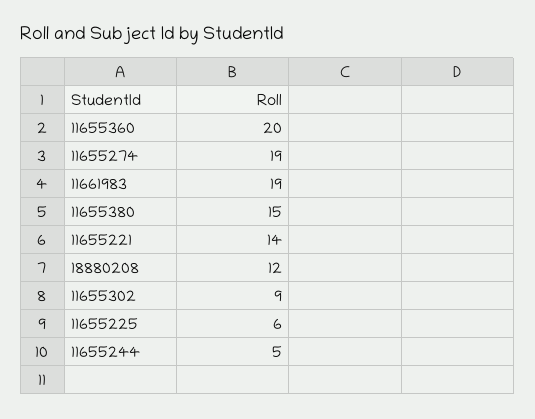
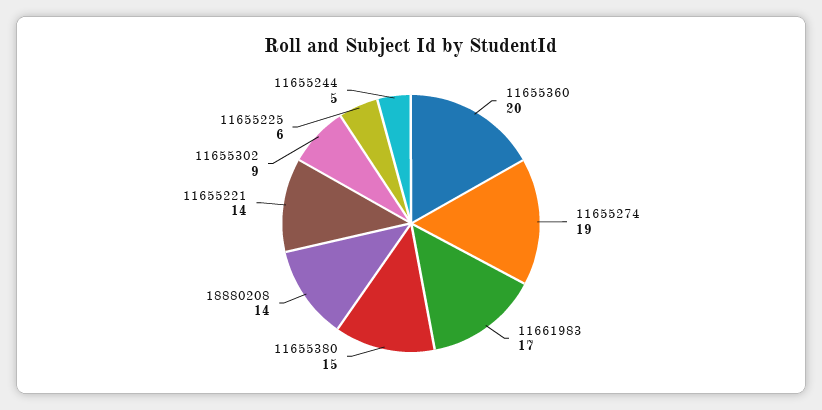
  {
    "11655360": 20,
    "11655274": 19,
-   "11661983": 19,
+   "11661983": 17,
    "11655380": 15,
    "11655221": 14,
-   "18880208": 12,
+   "18880208": 14,
    "11655302": 9,
    "11655225": 6,
    "11655244": 5
  }

